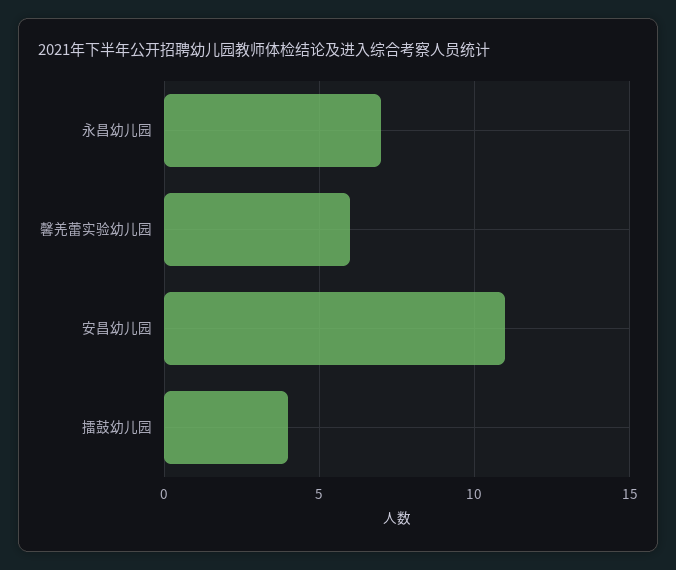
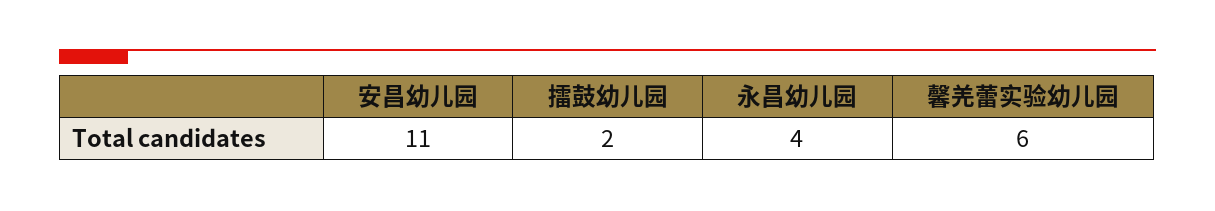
  {
-   "永昌幼儿园": 7,
+   "永昌幼儿园": 4,
    "馨羌蕾实验幼儿园": 6,
    "安昌幼儿园": 11,
-   "擂鼓幼儿园": 4
+   "擂鼓幼儿园": 2
  }

